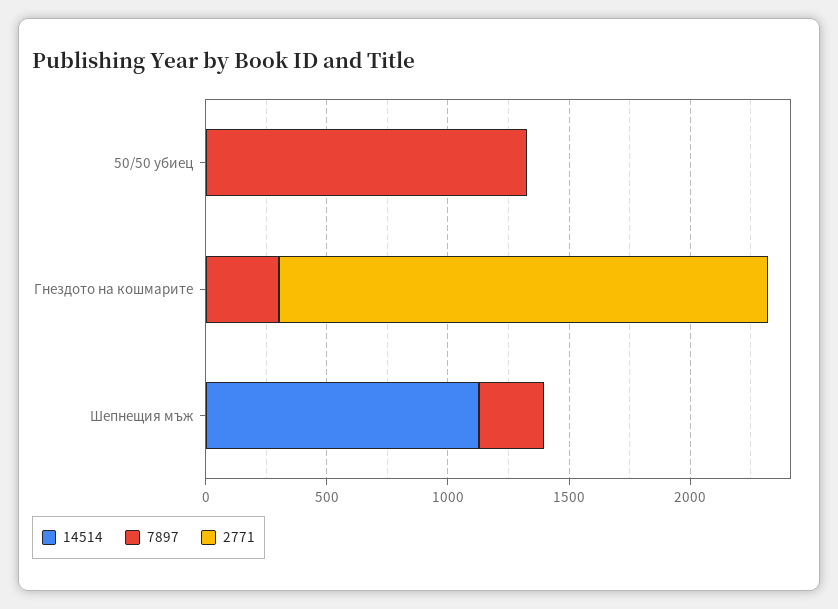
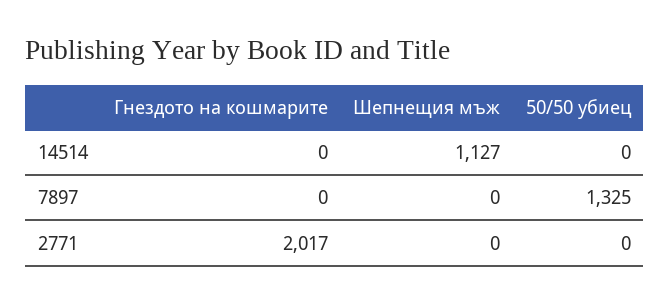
  {
    "14514": {
      "50/50 убиец": 0,
      "Гнездото на кошмарите": 0,
      "Шепнещия мъж": 1127
    },
    "7897": {
      "50/50 убиец": 1325,
-     "Гнездото на кошмарите": 300,
+     "Гнездото на кошмарите": 0,
-     "Шепнещия мъж": 300
+     "Шепнещия мъж": 0
    },
    "2771": {
      "50/50 убиец": 0,
      "Гнездото на кошмарите": 2017,
      "Шепнещия мъж": 0
    }
  }

